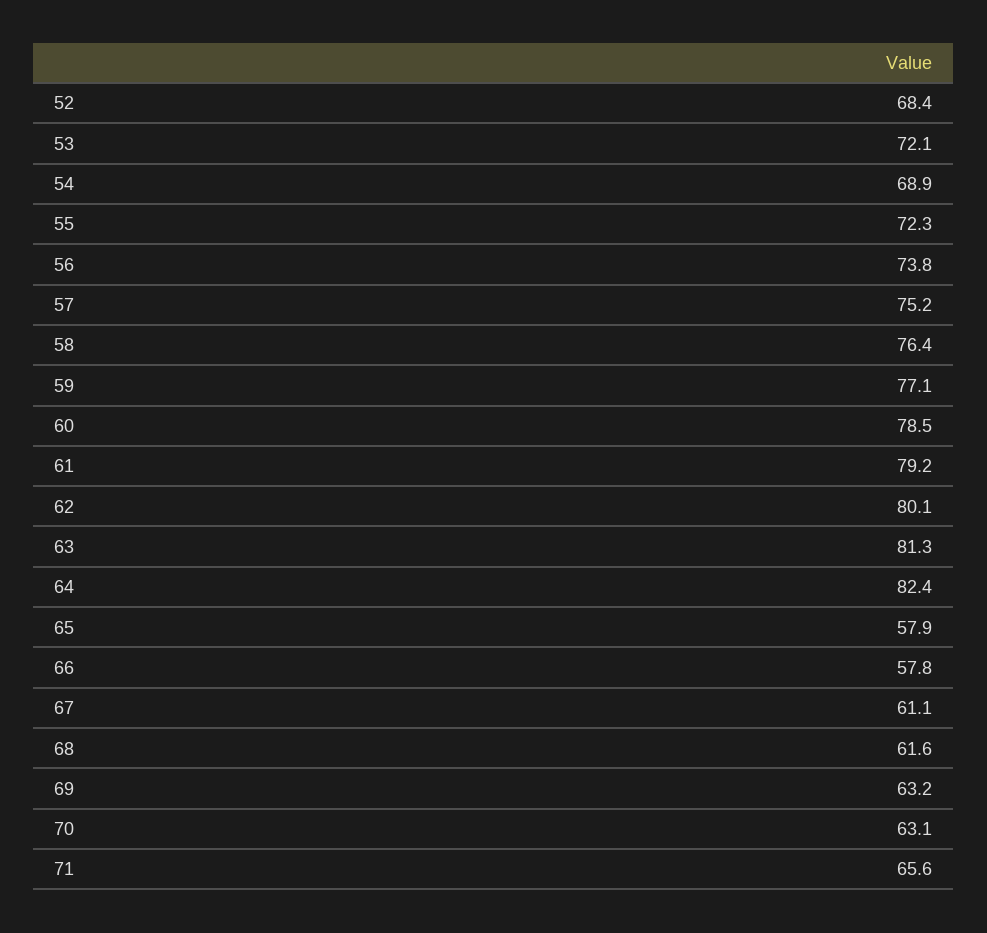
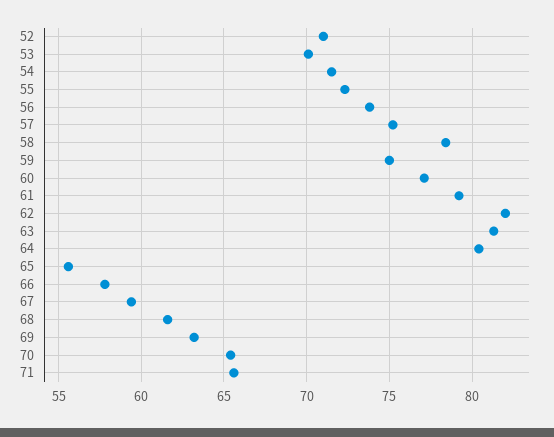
  {
-   "52": 68.4,
+   "52": 71,
-   "53": 72.1,
+   "53": 70,
-   "54": 68.9,
+   "54": 71.5,
    "55": 72.3,
    "56": 73.8,
    "57": 75.2,
-   "58": 76.4,
+   "58": 78.5,
-   "59": 77.1,
+   "59": 75,
-   "60": 78.5,
+   "60": 77,
    "61": 79.2,
-   "62": 80.1,
+   "62": 82,
    "63": 81.3,
-   "64": 82.4,
+   "64": 80.5,
-   "65": 57.9,
+   "65": 55.5,
    "66": 57.8,
-   "67": 61.1,
+   "67": 59.5,
    "68": 61.6,
    "69": 63.2,
-   "70": 63.1,
+   "70": 65.5,
    "71": 65.6
  }

